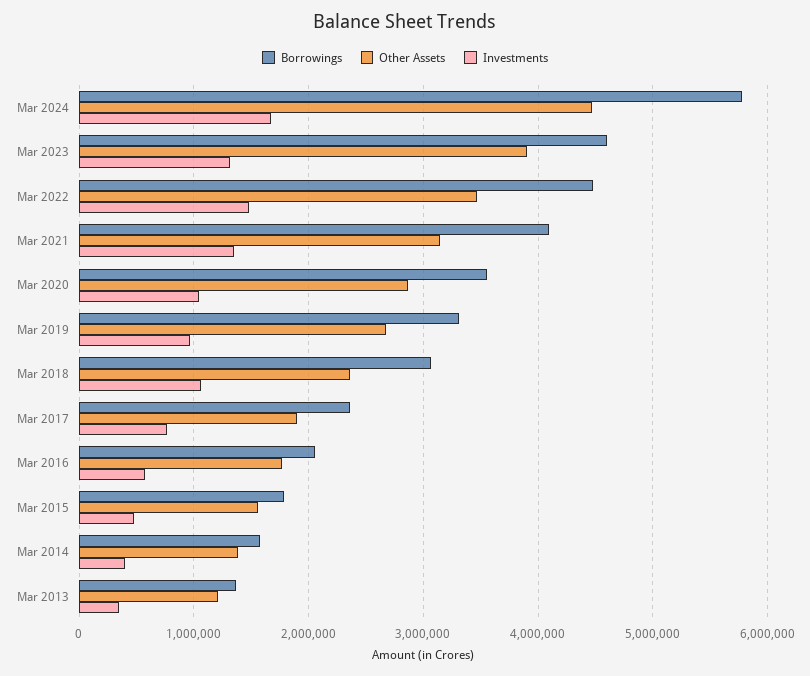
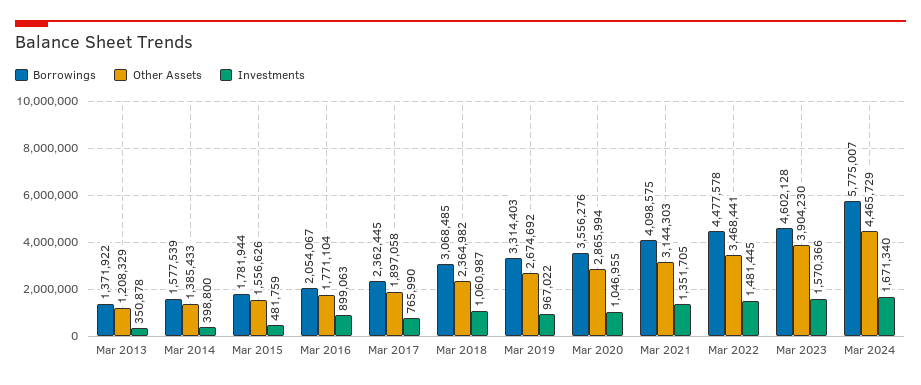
  {
    "Borrowings": {
      "Mar 2024": 5775007,
      "Mar 2023": 4602128,
      "Mar 2022": 4477578,
      "Mar 2021": 4098575,
      "Mar 2020": 3556276,
      "Mar 2019": 3314403,
      "Mar 2018": 3068485,
      "Mar 2017": 2362445,
      "Mar 2016": 2054067,
      "Mar 2015": 1781944,
      "Mar 2014": 1577539,
      "Mar 2013": 1371922
    },
    "Other Assets": {
      "Mar 2024": 4465729,
      "Mar 2023": 3904230,
      "Mar 2022": 3468441,
      "Mar 2021": 3144303,
      "Mar 2020": 2865994,
      "Mar 2019": 2674692,
      "Mar 2018": 2364982,
      "Mar 2017": 1897058,
      "Mar 2016": 1771104,
      "Mar 2015": 1556626,
      "Mar 2014": 1385433,
      "Mar 2013": 1208329
    },
    "Investments": {
      "Mar 2024": 1671340,
-     "Mar 2023": 1300000,
+     "Mar 2023": 1570366,
      "Mar 2022": 1481445,
      "Mar 2021": 1351705,
      "Mar 2020": 1046955,
      "Mar 2019": 967022,
      "Mar 2018": 1060987,
      "Mar 2017": 765990,
-     "Mar 2016": 600000,
+     "Mar 2016": 899063,
      "Mar 2015": 481759,
      "Mar 2014": 398800,
      "Mar 2013": 350878
    }
  }

